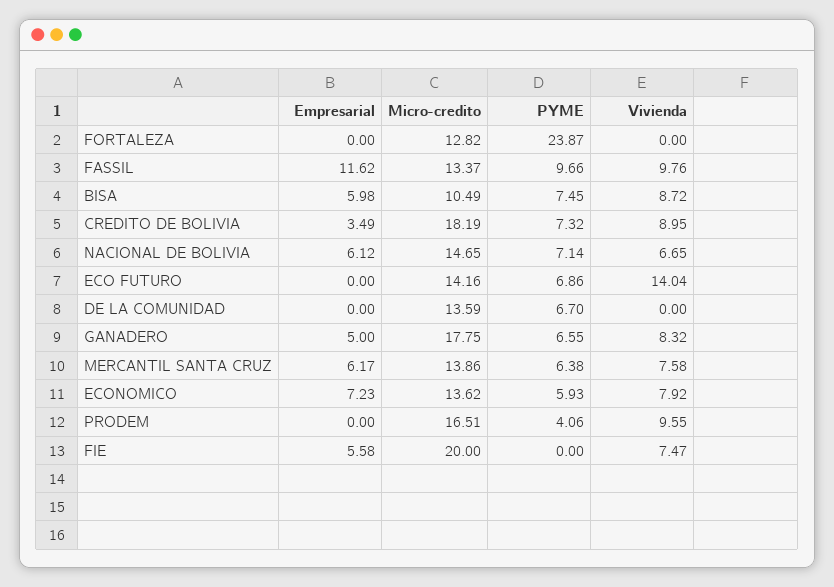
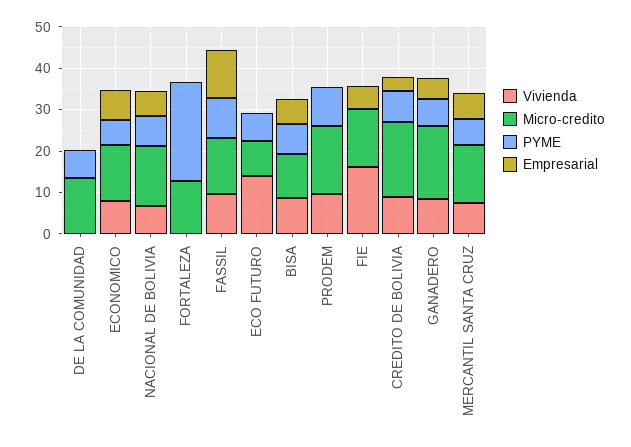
  {
    "Empresarial": {
      "FORTALEZA": 0,
      "FASSIL": 11.62,
      "BISA": 5.98,
      "CREDITO DE BOLIVIA": 3.49,
      "NACIONAL DE BOLIVIA": 6.12,
      "ECO FUTURO": 0,
      "DE LA COMUNIDAD": 0,
      "GANADERO": 5,
      "MERCANTIL SANTA CRUZ": 6.17,
      "ECONOMICO": 7.23,
      "PRODEM": 0,
      "FIE": 5.58
    },
    "Micro-credito": {
      "FORTALEZA": 12.82,
      "FASSIL": 13.37,
      "BISA": 10.49,
      "CREDITO DE BOLIVIA": 18.19,
      "NACIONAL DE BOLIVIA": 14.65,
-     "ECO FUTURO": 14.16,
+     "ECO FUTURO": 8,
      "DE LA COMUNIDAD": 13.59,
      "GANADERO": 17.75,
      "MERCANTIL SANTA CRUZ": 13.86,
      "ECONOMICO": 13.62,
      "PRODEM": 16.51,
-     "FIE": 20
+     "FIE": 14
    },
    "PYME": {
      "FORTALEZA": 23.87,
      "FASSIL": 9.66,
      "BISA": 7.45,
      "CREDITO DE BOLIVIA": 7.32,
      "NACIONAL DE BOLIVIA": 7.14,
      "ECO FUTURO": 6.86,
      "DE LA COMUNIDAD": 6.7,
      "GANADERO": 6.55,
      "MERCANTIL SANTA CRUZ": 6.38,
      "ECONOMICO": 5.93,
-     "PRODEM": 4.06,
+     "PRODEM": 10,
      "FIE": 0
    },
    "Vivienda": {
      "FORTALEZA": 0,
      "FASSIL": 9.76,
      "BISA": 8.72,
      "CREDITO DE BOLIVIA": 8.95,
      "NACIONAL DE BOLIVIA": 6.65,
      "ECO FUTURO": 14.04,
      "DE LA COMUNIDAD": 0,
      "GANADERO": 8.32,
      "MERCANTIL SANTA CRUZ": 7.58,
      "ECONOMICO": 7.92,
      "PRODEM": 9.55,
-     "FIE": 7.47
+     "FIE": 16
    }
  }

